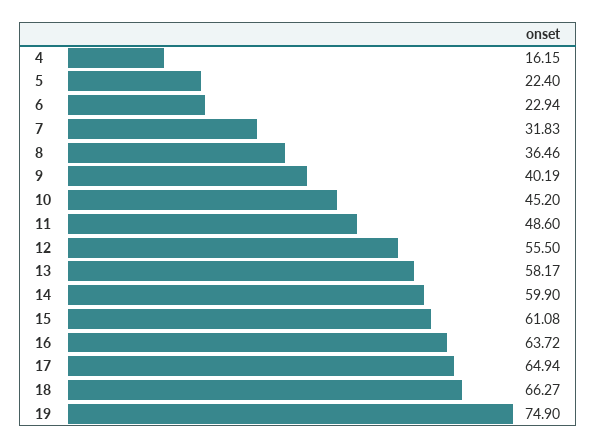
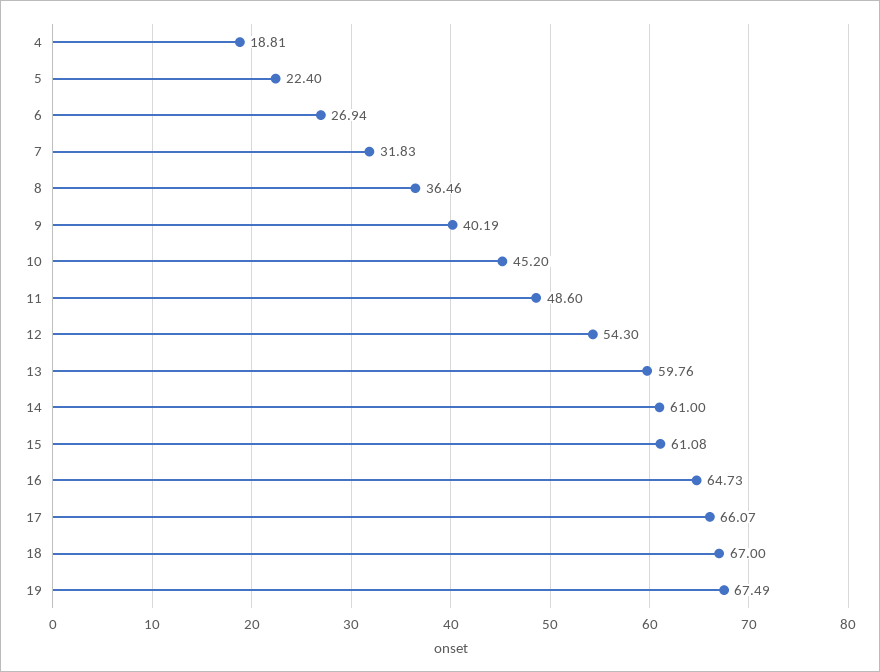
  {
-   "4": 16.15,
+   "4": 18.81,
    "5": 22.4,
-   "6": 22.94,
+   "6": 26.94,
    "7": 31.83,
    "8": 36.46,
    "9": 40.19,
    "10": 45.2,
    "11": 48.6,
-   "12": 55.5,
+   "12": 54.3,
-   "13": 58.17,
+   "13": 59.76,
-   "14": 59.9,
+   "14": 61,
    "15": 61.08,
-   "16": 63.72,
+   "16": 64.73,
-   "17": 64.94,
+   "17": 66.07,
-   "18": 66.27,
+   "18": 67,
-   "19": 74.9
+   "19": 67.49
  }

